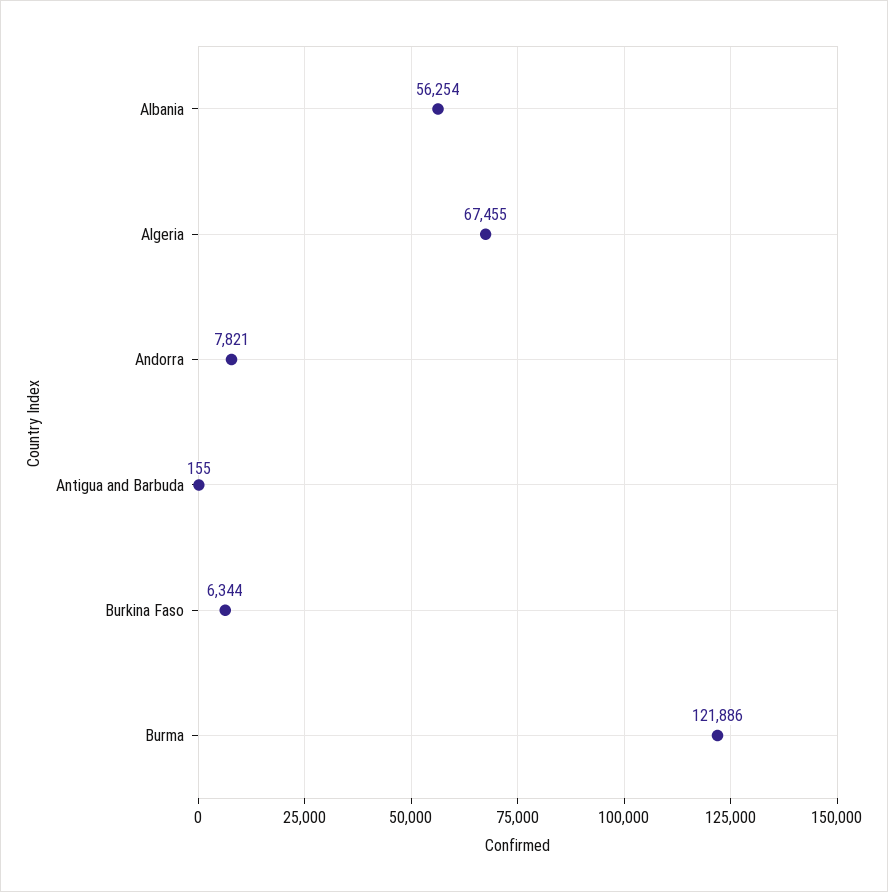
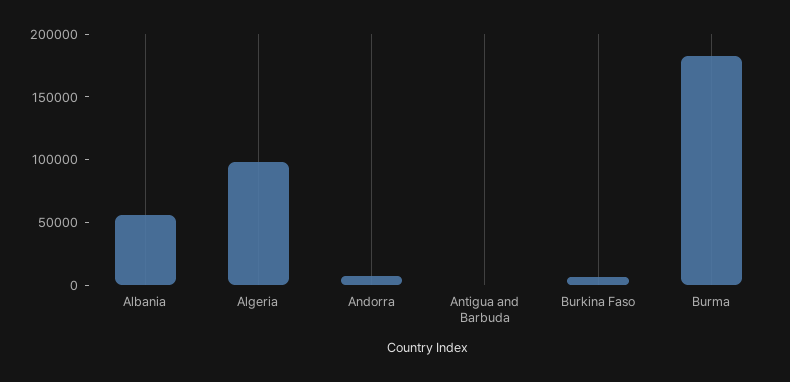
  {
    "Albania": 56254,
-   "Algeria": 67455,
+   "Algeria": 100000,
    "Andorra": 7821,
    "Antigua and Barbuda": 155,
    "Burkina Faso": 6344,
-   "Burma": 121886
+   "Burma": 180000
  }

